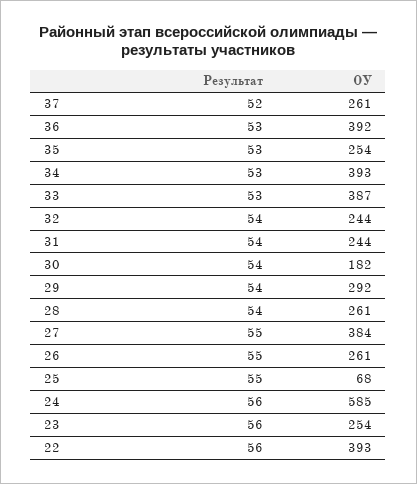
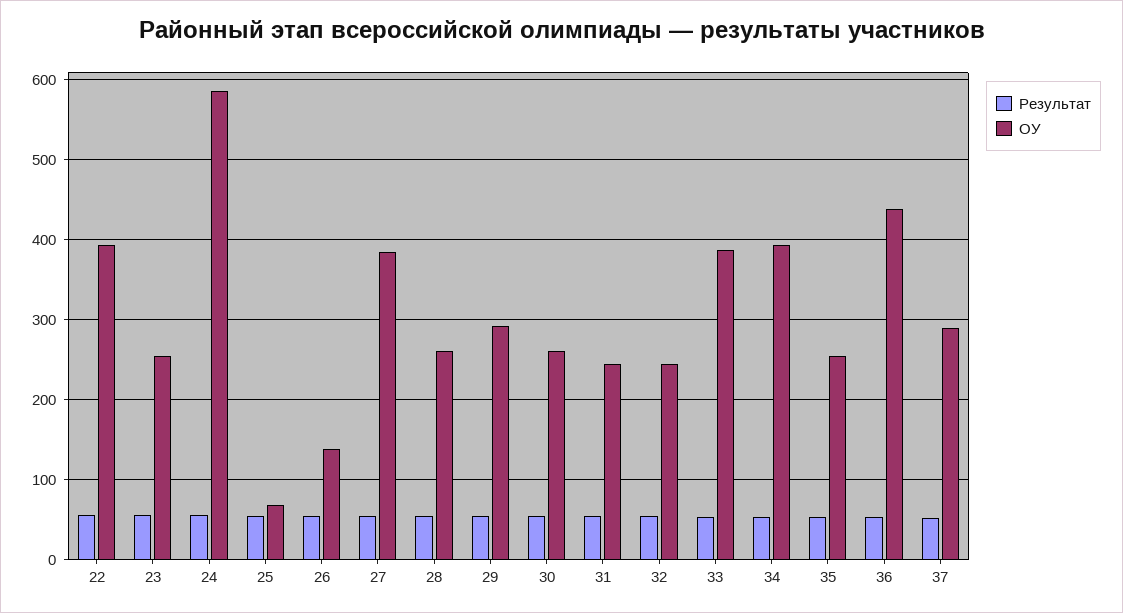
  {
    "Результат": {
      "37": 52,
      "36": 53,
      "35": 53,
      "34": 53,
      "33": 53,
      "32": 54,
      "31": 54,
      "30": 54,
      "29": 54,
      "28": 54,
      "27": 55,
      "26": 55,
      "25": 55,
      "24": 56,
      "23": 56,
      "22": 56
    },
    "ОУ": {
-     "37": 261,
+     "37": 290,
-     "36": 392,
+     "36": 440,
      "35": 254,
      "34": 393,
      "33": 387,
      "32": 244,
      "31": 244,
-     "30": 182,
+     "30": 260,
      "29": 292,
      "28": 261,
      "27": 384,
-     "26": 261,
+     "26": 140,
      "25": 68,
      "24": 585,
      "23": 254,
      "22": 393
    }
  }

